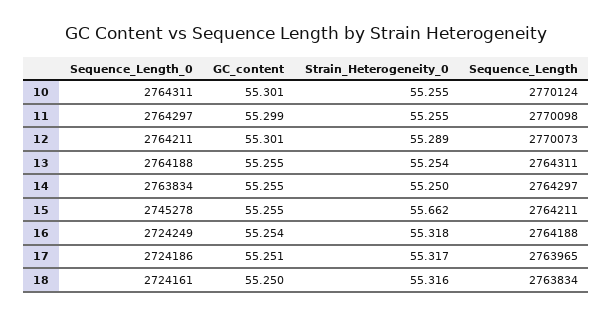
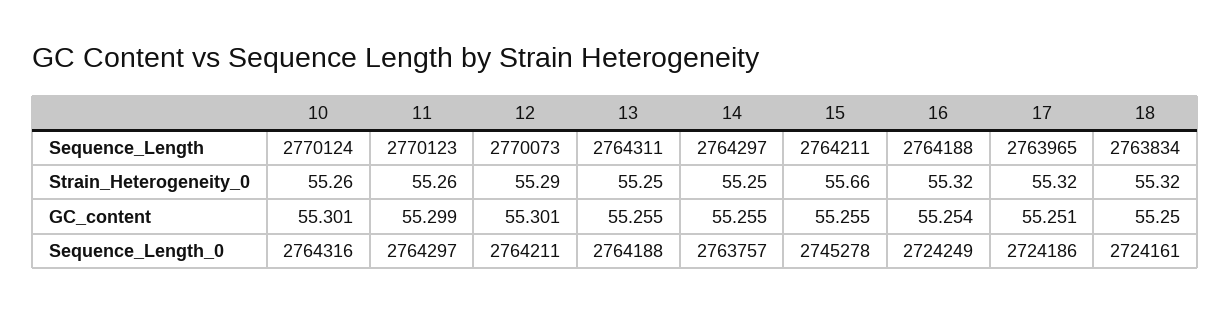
  {
    "Sequence_Length_0": {
-     "10": 2764311,
+     "10": 2764316,
      "11": 2764297,
      "12": 2764211,
      "13": 2764188,
-     "14": 2763834,
+     "14": 2763757,
      "15": 2745278,
      "16": 2724249,
      "17": 2724186,
      "18": 2724161
    },
    "GC_content": {
      "10": 55.301,
      "11": 55.299,
      "12": 55.301,
      "13": 55.255,
      "14": 55.255,
      "15": 55.255,
      "16": 55.254,
      "17": 55.251,
      "18": 55.25
    },
    "Strain_Heterogeneity_0": {
      "10": 55.255,
      "11": 55.255,
      "12": 55.289,
      "13": 55.254,
      "14": 55.25,
      "15": 55.662,
      "16": 55.318,
      "17": 55.317,
      "18": 55.316
    },
    "Sequence_Length": {
      "10": 2770124,
-     "11": 2770098,
+     "11": 2770123,
      "12": 2770073,
      "13": 2764311,
      "14": 2764297,
      "15": 2764211,
      "16": 2764188,
      "17": 2763965,
      "18": 2763834
    }
  }

